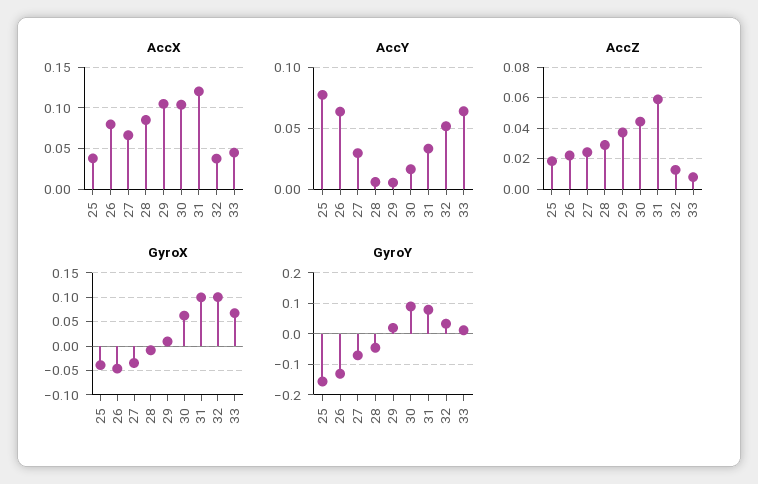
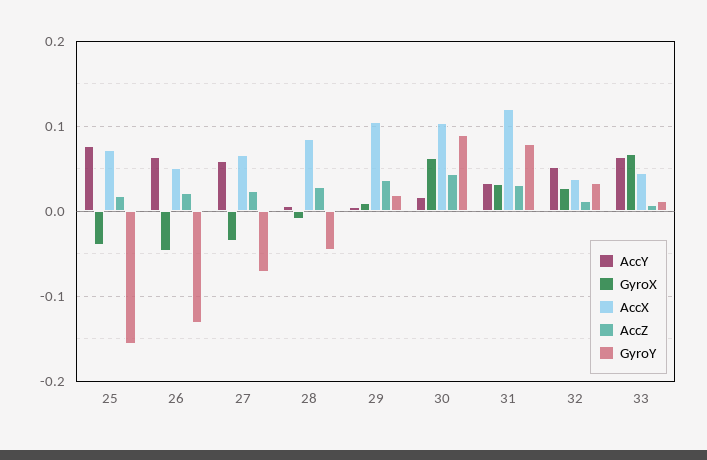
  {
    "AccX": {
-     "25": 0.04,
+     "25": 0.07,
-     "26": 0.08,
+     "26": 0.05,
      "27": 0.07,
      "28": 0.09,
      "29": 0.1,
      "30": 0.1,
      "31": 0.12,
      "32": 0.04,
      "33": 0.05
    },
    "AccY": {
      "25": 0.075,
      "26": 0.065,
-     "27": 0.03,
+     "27": 0.06,
      "28": 0.005,
      "29": 0.005,
      "30": 0.015,
      "31": 0.035,
      "32": 0.05,
      "33": 0.065
    },
    "AccZ": {
      "25": 0.02,
      "26": 0.02,
      "27": 0.025,
      "28": 0.03,
      "29": 0.035,
      "30": 0.045,
-     "31": 0.06,
+     "31": 0.03,
      "32": 0.015,
      "33": 0.01
    },
    "GyroX": {
      "25": -0.04,
      "26": -0.05,
      "27": -0.03,
      "28": -0.01,
      "29": 0.01,
      "30": 0.06,
-     "31": 0.1,
+     "31": 0.03,
-     "32": 0.1,
+     "32": 0.03,
      "33": 0.07
    },
    "GyroY": {
      "25": -0.16,
      "26": -0.13,
      "27": -0.07,
      "28": -0.05,
      "29": 0.02,
      "30": 0.09,
      "31": 0.08,
      "32": 0.03,
      "33": 0.01
    }
  }

